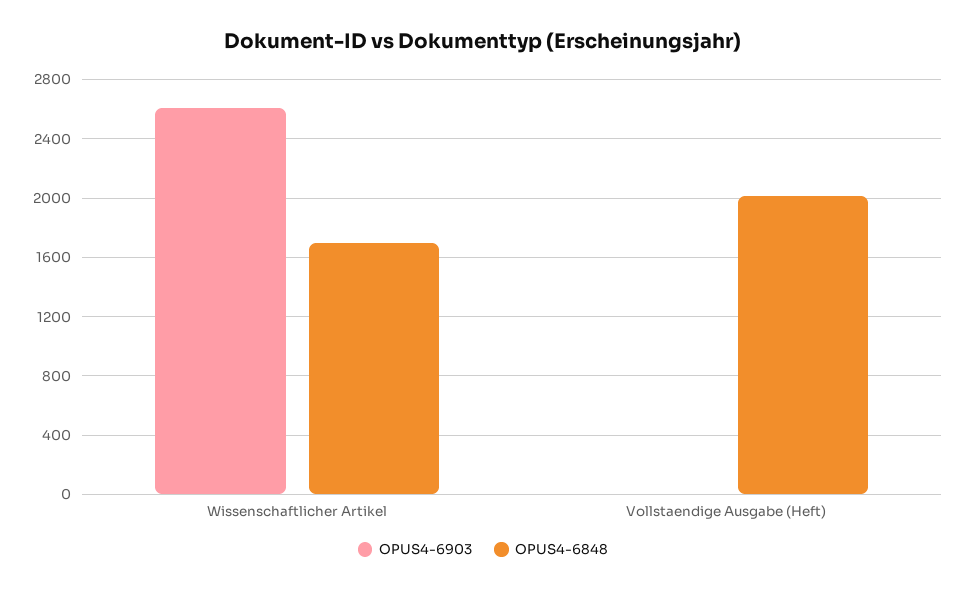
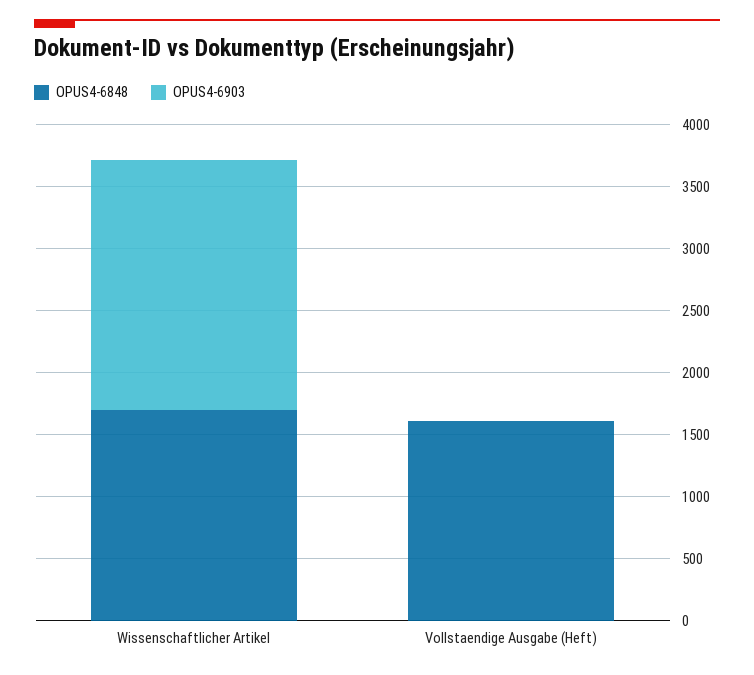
  {
    "OPUS4-6903": {
-     "Wissenschaftlicher Artikel": 2600,
+     "Wissenschaftlicher Artikel": 2000,
      "Vollstaendige Ausgabe (Heft)": 0
    },
    "OPUS4-6848": {
      "Wissenschaftlicher Artikel": 1700,
-     "Vollstaendige Ausgabe (Heft)": 2000
+     "Vollstaendige Ausgabe (Heft)": 1600
    }
  }

